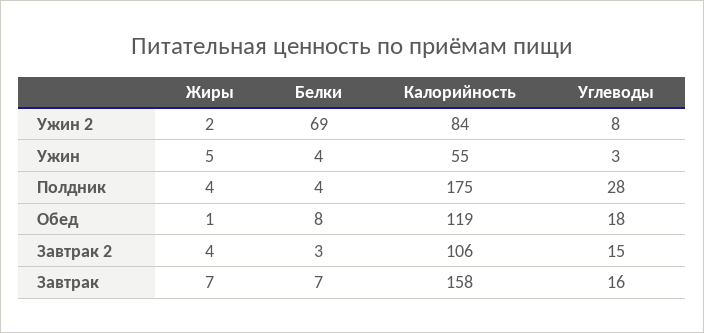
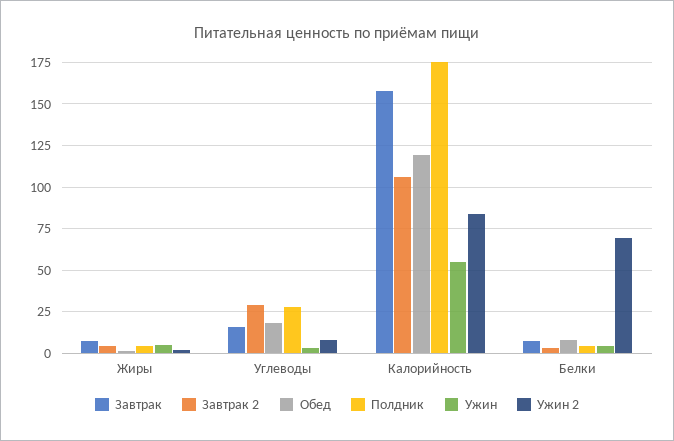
  {
    "Ужин 2": {
      "Жиры": 2,
      "Белки": 69,
      "Калорийность": 84,
      "Углеводы": 8
    },
    "Ужин": {
      "Жиры": 5,
      "Белки": 4,
      "Калорийность": 55,
      "Углеводы": 3
    },
    "Полдник": {
      "Жиры": 4,
      "Белки": 4,
      "Калорийность": 175,
      "Углеводы": 28
    },
    "Обед": {
      "Жиры": 1,
      "Белки": 8,
      "Калорийность": 119,
      "Углеводы": 18
    },
    "Завтрак 2": {
      "Жиры": 4,
      "Белки": 3,
      "Калорийность": 106,
-     "Углеводы": 15
+     "Углеводы": 30
    },
    "Завтрак": {
      "Жиры": 7,
      "Белки": 7,
      "Калорийность": 158,
      "Углеводы": 16
    }
  }

